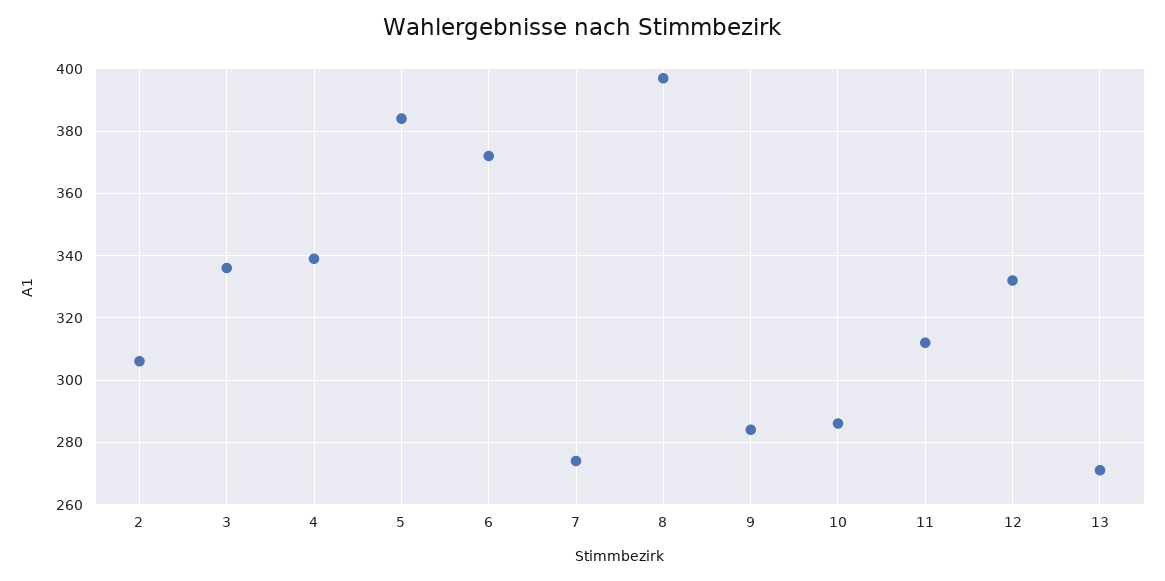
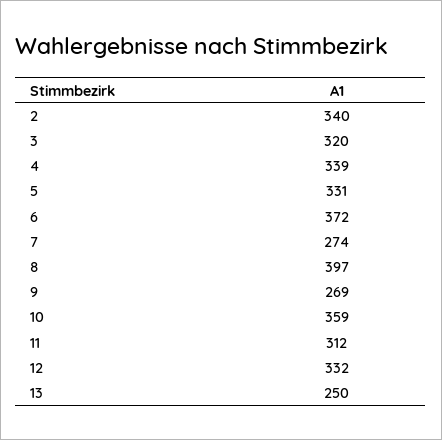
  {
-   "2": 305,
+   "2": 340,
-   "3": 335,
+   "3": 320,
    "4": 339,
-   "5": 385,
+   "5": 331,
    "6": 372,
    "7": 274,
    "8": 397,
-   "9": 285,
+   "9": 269,
-   "10": 285,
+   "10": 359,
    "11": 312,
    "12": 332,
-   "13": 270
+   "13": 250
  }

